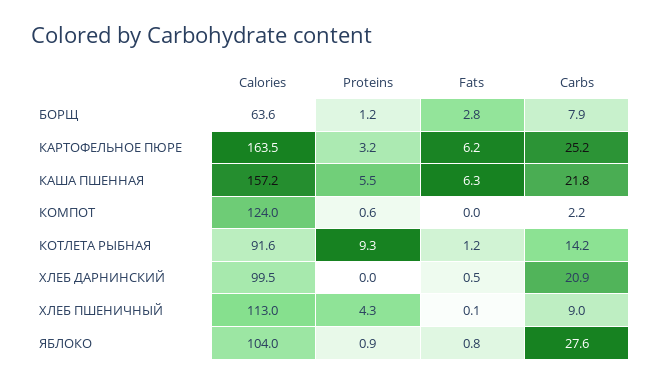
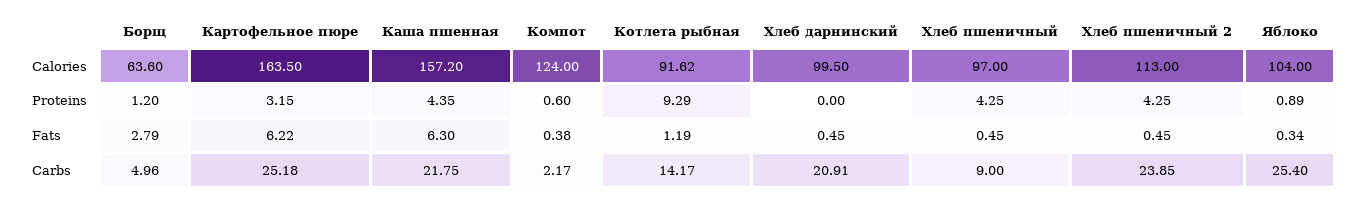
  {
    "Calories": {
      "БОРЩ": 63.6,
      "КАРТОФЕЛЬНОЕ ПЮРЕ": 163.5,
      "КАША ПШЕННАЯ": 157.2,
      "КОМПОТ": 124,
      "КОТЛЕТА РЫБНАЯ": 91.62,
      "ХЛЕБ ДАРНИНСКИЙ": 99.5,
-     "ХЛЕБ ПШЕНИЧНЫЙ": 113,
+     "ХЛЕБ ПШЕНИЧНЫЙ": 97,
-     "ЯБЛОКО": 104
+     "ЯБЛОКО": 104,
+     "Хлеб пшеничный 2": 113
    },
    "Proteins": {
      "БОРЩ": 1.2,
      "КАРТОФЕЛЬНОЕ ПЮРЕ": 3.15,
-     "КАША ПШЕННАЯ": 5.5,
+     "КАША ПШЕННАЯ": 4.35,
      "КОМПОТ": 0.6,
      "КОТЛЕТА РЫБНАЯ": 9.29,
      "ХЛЕБ ДАРНИНСКИЙ": 0,
      "ХЛЕБ ПШЕНИЧНЫЙ": 4.25,
-     "ЯБЛОКО": 0.89
+     "ЯБЛОКО": 0.89,
+     "Хлеб пшеничный 2": 4.25
    },
    "Fats": {
      "БОРЩ": 2.79,
      "КАРТОФЕЛЬНОЕ ПЮРЕ": 6.22,
      "КАША ПШЕННАЯ": 6.3,
-     "КОМПОТ": 0,
+     "КОМПОТ": 0.38,
      "КОТЛЕТА РЫБНАЯ": 1.19,
      "ХЛЕБ ДАРНИНСКИЙ": 0.45,
-     "ХЛЕБ ПШЕНИЧНЫЙ": 0.1,
+     "ХЛЕБ ПШЕНИЧНЫЙ": 0.45,
-     "ЯБЛОКО": 0.8
+     "ЯБЛОКО": 0.34,
+     "Хлеб пшеничный 2": 0.45
    },
    "Carbs": {
-     "БОРЩ": 7.9,
+     "БОРЩ": 4.96,
      "КАРТОФЕЛЬНОЕ ПЮРЕ": 25.18,
      "КАША ПШЕННАЯ": 21.75,
      "КОМПОТ": 2.17,
      "КОТЛЕТА РЫБНАЯ": 14.17,
      "ХЛЕБ ДАРНИНСКИЙ": 20.91,
      "ХЛЕБ ПШЕНИЧНЫЙ": 9,
-     "ЯБЛОКО": 27.6
+     "ЯБЛОКО": 25.4,
+     "Хлеб пшеничный 2": 23.85
    }
  }

